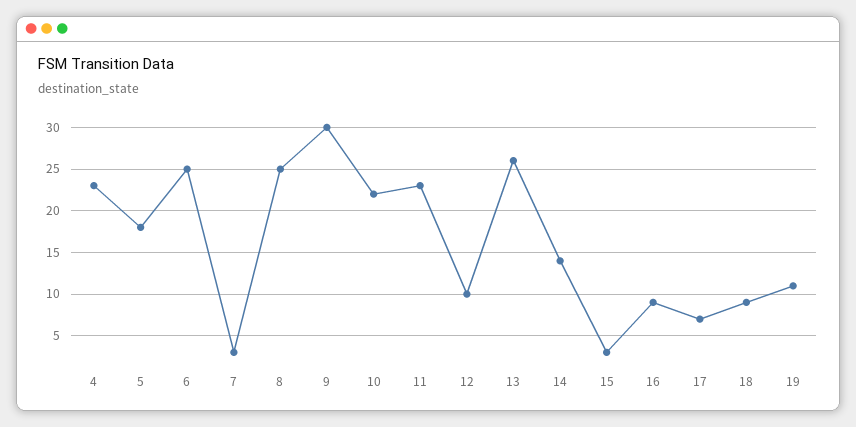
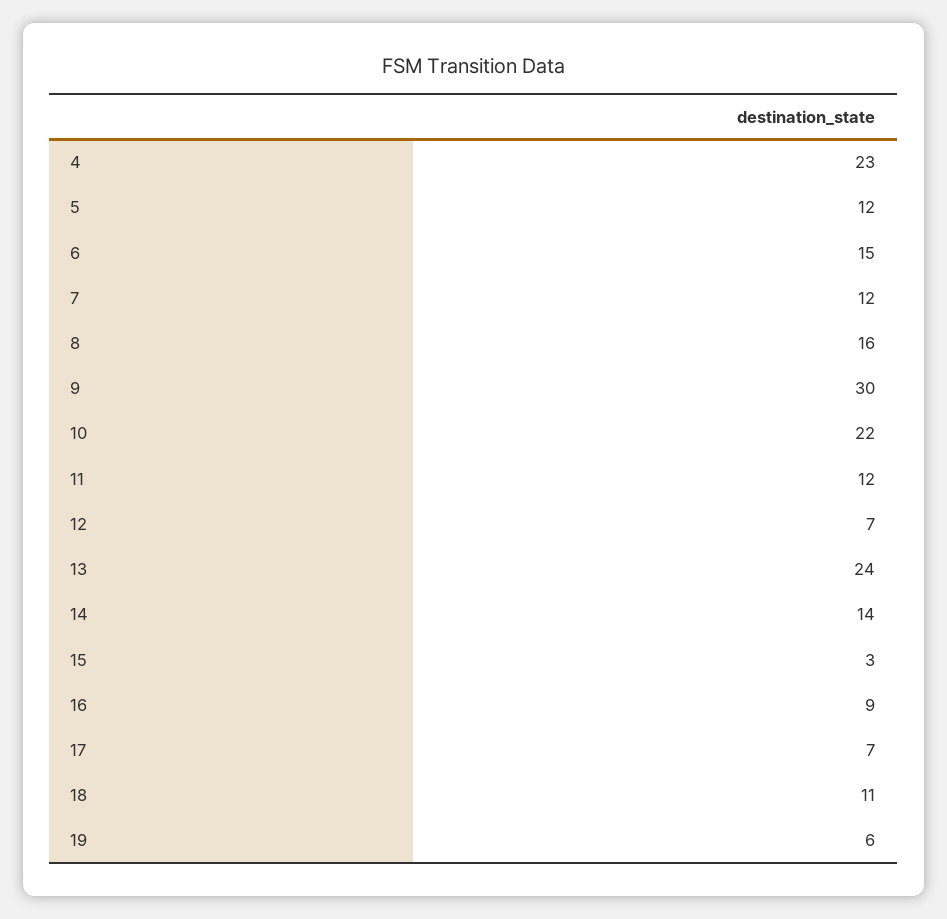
  {
    "4": 23,
-   "5": 18,
+   "5": 12,
-   "6": 25,
+   "6": 15,
-   "7": 3,
+   "7": 12,
-   "8": 25,
+   "8": 16,
    "9": 30,
    "10": 22,
-   "11": 23,
+   "11": 12,
-   "12": 10,
+   "12": 7,
-   "13": 26,
+   "13": 24,
    "14": 14,
    "15": 3,
    "16": 9,
    "17": 7,
-   "18": 9,
+   "18": 11,
-   "19": 11
+   "19": 6
  }

